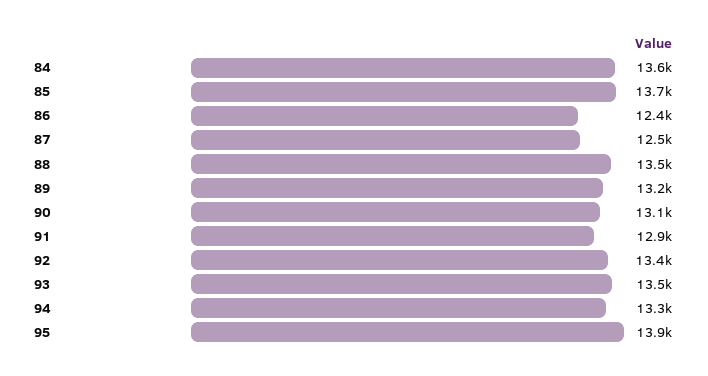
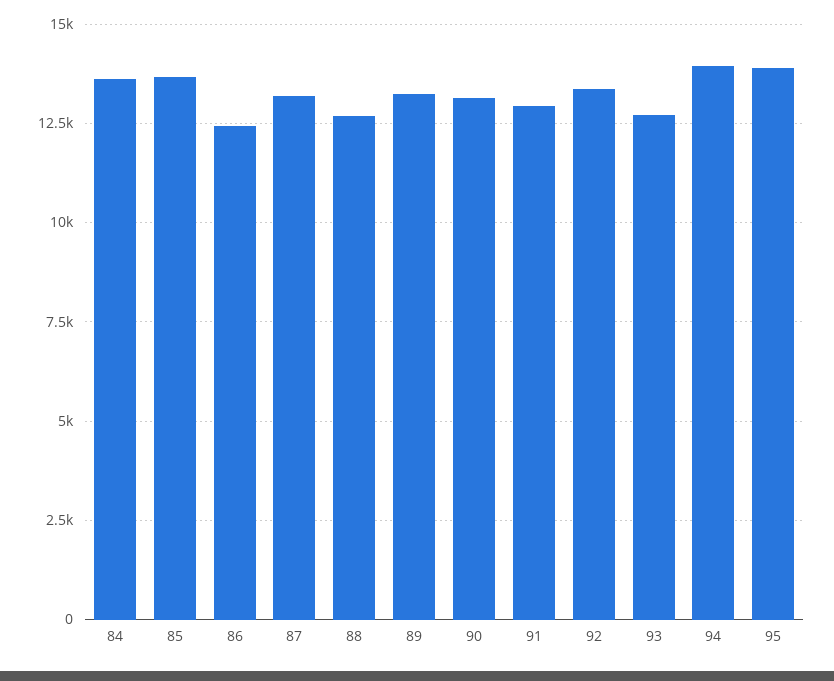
  {
    "84": 13600,
    "85": 13700,
    "86": 12400,
-   "87": 12500,
+   "87": 13250,
-   "88": 13500,
+   "88": 12750,
    "89": 13200,
    "90": 13100,
    "91": 12900,
    "92": 13400,
-   "93": 13500,
+   "93": 12750,
-   "94": 13300,
+   "94": 14000,
    "95": 13900
  }

